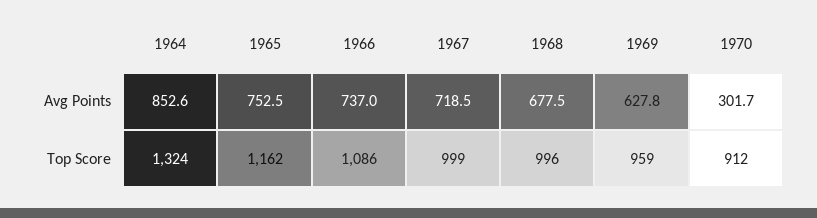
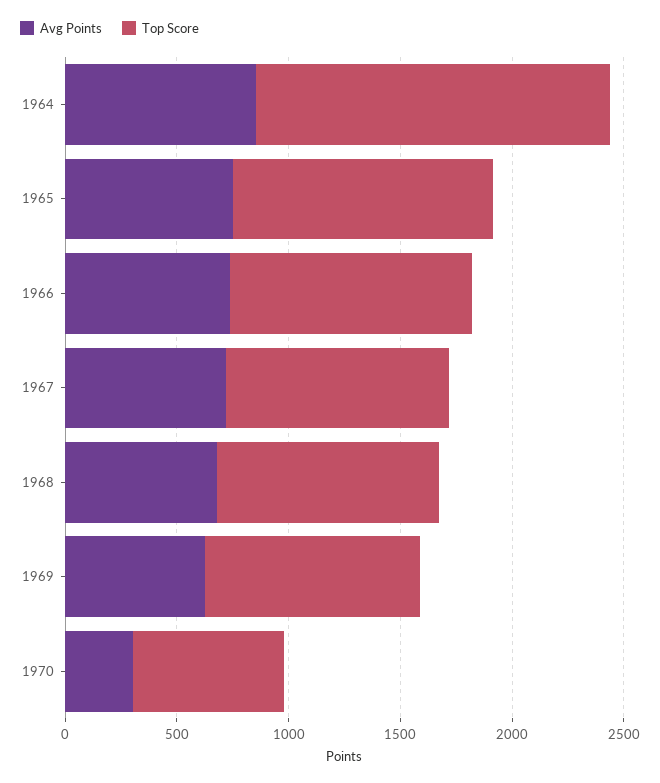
  {
    "Avg Points": {
      "1964": 852.6,
      "1965": 752.5,
      "1966": 737,
      "1967": 718.5,
      "1968": 677.5,
      "1969": 627.8,
      "1970": 301.7
    },
    "Top Score": {
-     "1964": 1324,
+     "1964": 1600,
      "1965": 1162,
      "1966": 1086,
      "1967": 999,
      "1968": 996,
      "1969": 959,
-     "1970": 912
+     "1970": 700
    }
  }

